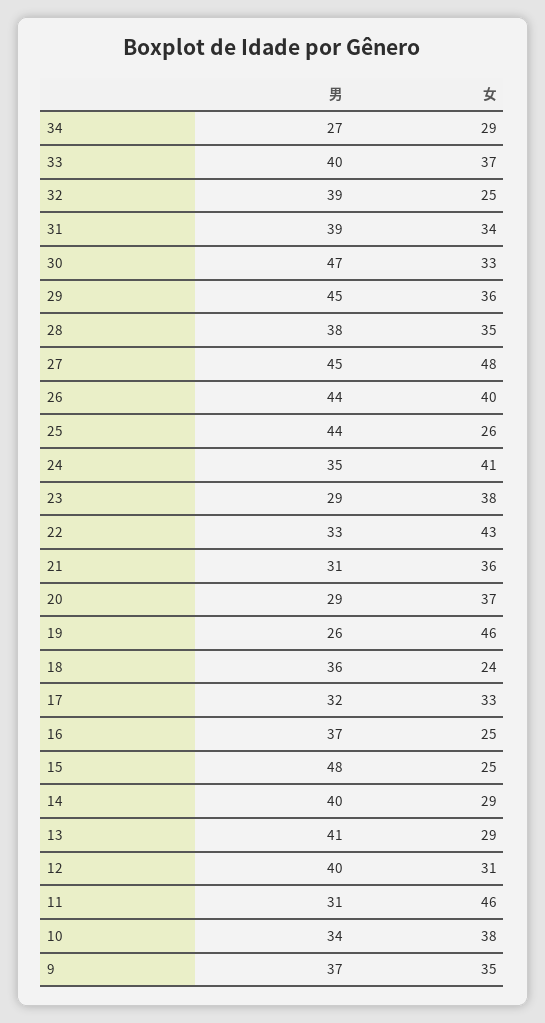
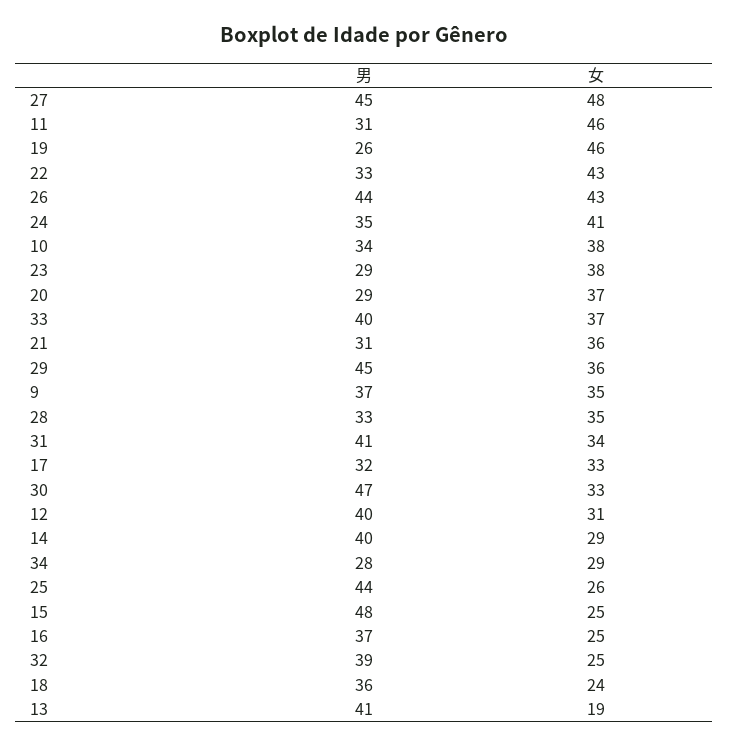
  {
    "男": {
-     "34": 27,
+     "34": 28,
      "33": 40,
      "32": 39,
-     "31": 39,
+     "31": 41,
      "30": 47,
      "29": 45,
-     "28": 38,
+     "28": 33,
      "27": 45,
      "26": 44,
      "25": 44,
      "24": 35,
      "23": 29,
      "22": 33,
      "21": 31,
      "20": 29,
      "19": 26,
      "18": 36,
      "17": 32,
      "16": 37,
      "15": 48,
      "14": 40,
      "13": 41,
      "12": 40,
      "11": 31,
      "10": 34,
      "9": 37
    },
    "女": {
      "34": 29,
      "33": 37,
      "32": 25,
      "31": 34,
      "30": 33,
      "29": 36,
      "28": 35,
      "27": 48,
-     "26": 40,
+     "26": 43,
      "25": 26,
      "24": 41,
      "23": 38,
      "22": 43,
      "21": 36,
      "20": 37,
      "19": 46,
      "18": 24,
      "17": 33,
      "16": 25,
      "15": 25,
      "14": 29,
-     "13": 29,
+     "13": 19,
      "12": 31,
      "11": 46,
      "10": 38,
      "9": 35
    }
  }

